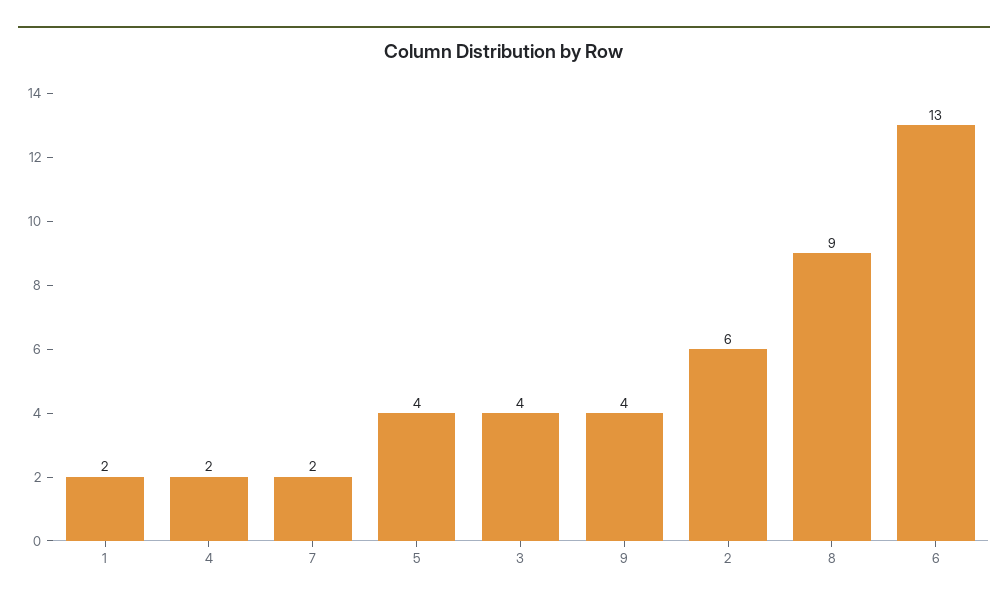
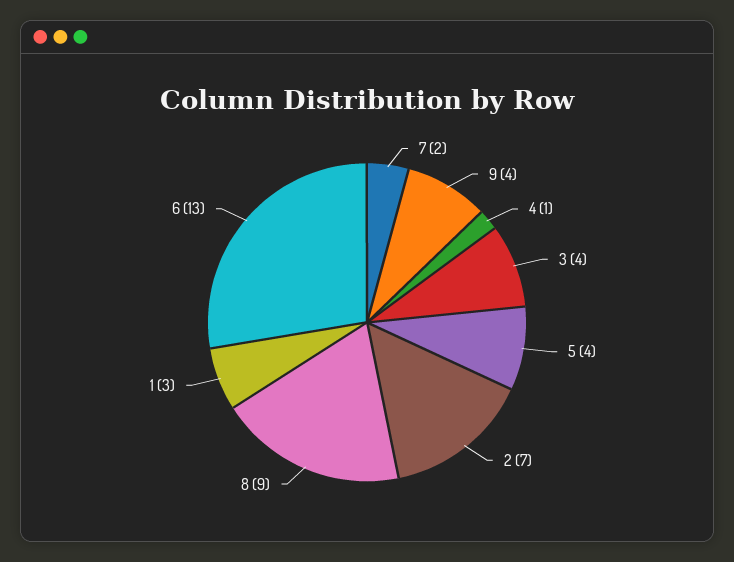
  {
-   "1": 2,
+   "1": 3,
-   "4": 2,
+   "4": 1,
    "7": 2,
    "5": 4,
    "3": 4,
    "9": 4,
-   "2": 6,
+   "2": 7,
    "8": 9,
    "6": 13
  }

